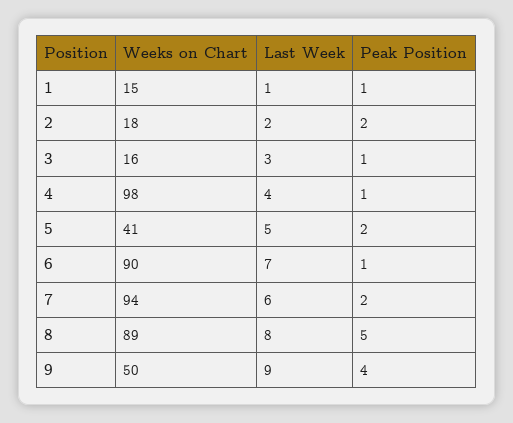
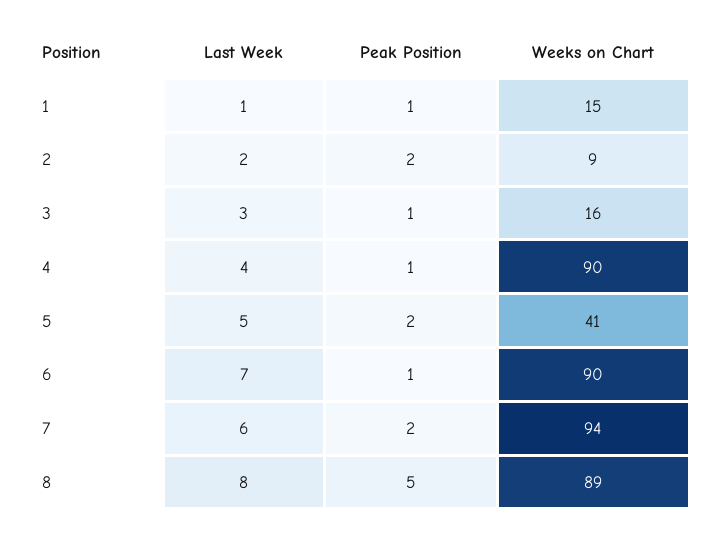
  {
    "Weeks on Chart": {
      "1": 15,
-     "2": 18,
+     "2": 9,
      "3": 16,
-     "4": 98,
+     "4": 90,
      "5": 41,
      "6": 90,
      "7": 94,
-     "8": 89,
+     "8": 89
-     "9": 50
    },
    "Last Week": {
      "1": 1,
      "2": 2,
      "3": 3,
      "4": 4,
      "5": 5,
      "6": 7,
      "7": 6,
-     "8": 8,
+     "8": 8
-     "9": 9
    },
    "Peak Position": {
      "1": 1,
      "2": 2,
      "3": 1,
      "4": 1,
      "5": 2,
      "6": 1,
      "7": 2,
-     "8": 5,
+     "8": 5
-     "9": 4
    }
  }

